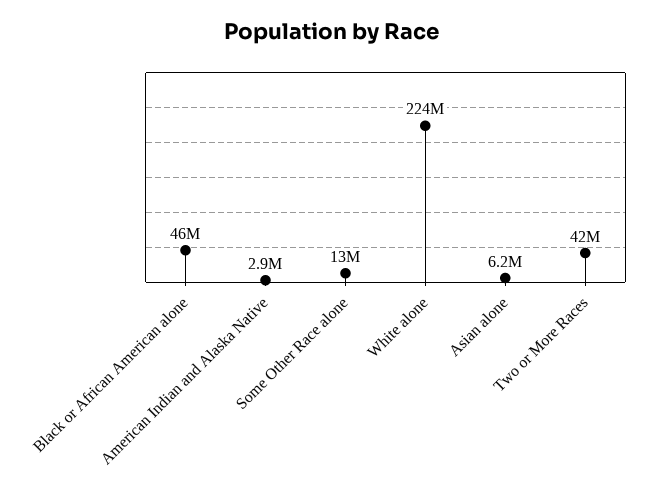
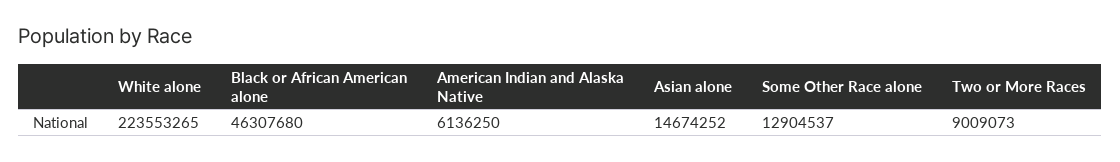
  {
    "Black or African American alone": 46307680,
-   "American Indian and Alaska Native": 2900000,
+   "American Indian and Alaska Native": 6136250,
    "Some Other Race alone": 12904537,
    "White alone": 223553265,
-   "Asian alone": 6200000,
+   "Asian alone": 14674252,
-   "Two or More Races": 42000000
+   "Two or More Races": 9009073
  }

